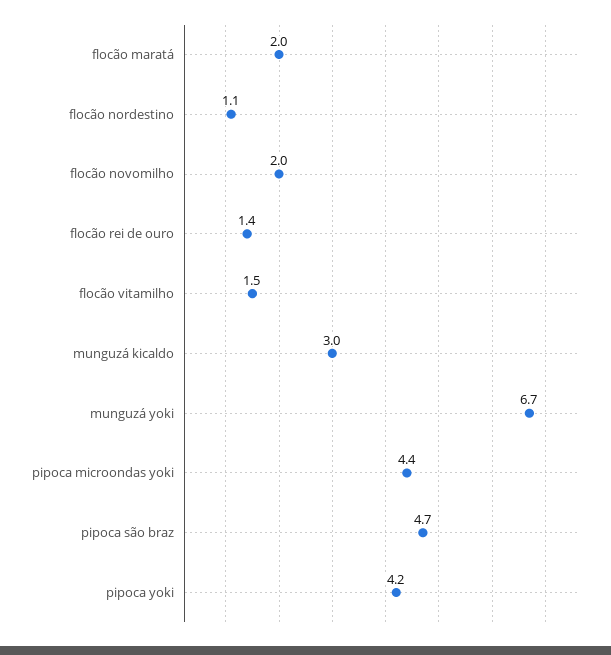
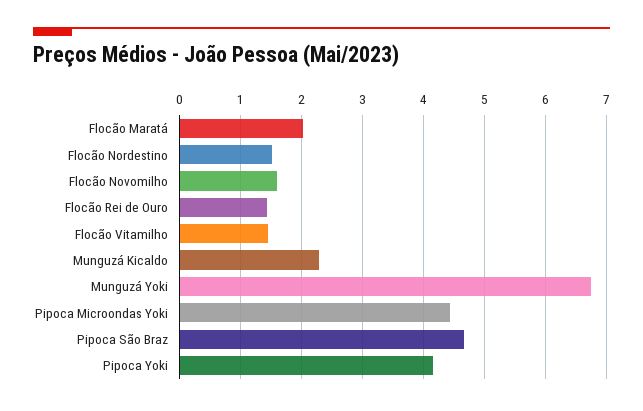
  {
    "flocão maratá": 2,
-   "flocão nordestino": 1.1,
+   "flocão nordestino": 1.5,
-   "flocão novomilho": 2,
+   "flocão novomilho": 1.6,
    "flocão rei de ouro": 1.4,
    "flocão vitamilho": 1.5,
-   "munguzá kicaldo": 3,
+   "munguzá kicaldo": 2.3,
    "munguzá yoki": 6.7,
    "pipoca microondas yoki": 4.4,
    "pipoca são braz": 4.7,
    "pipoca yoki": 4.2
  }

